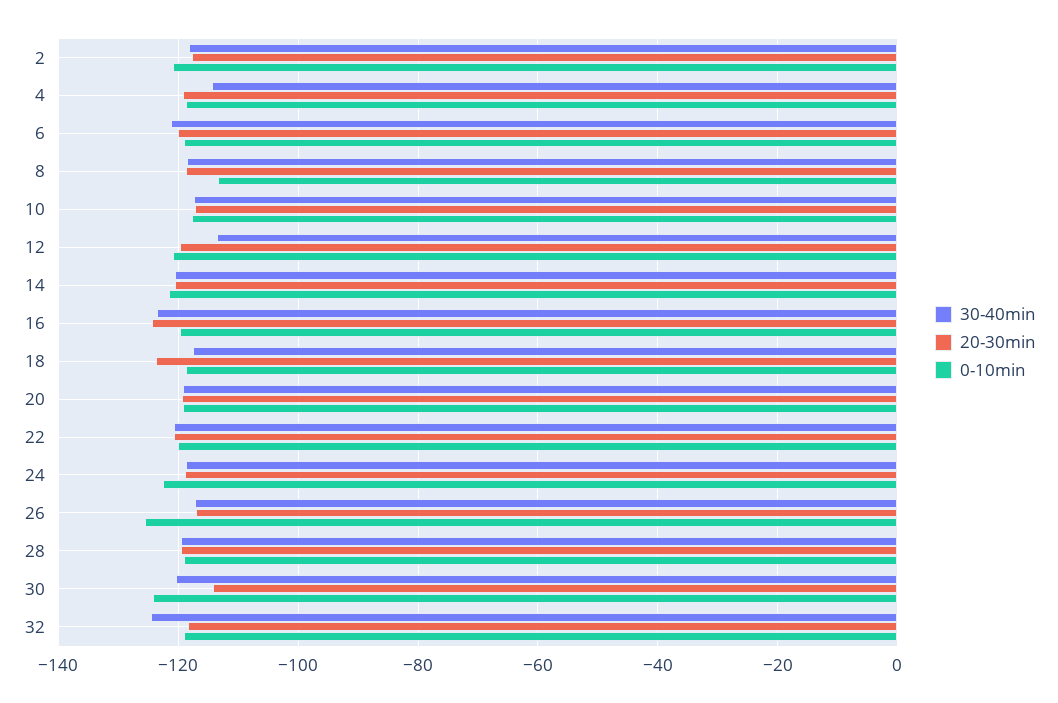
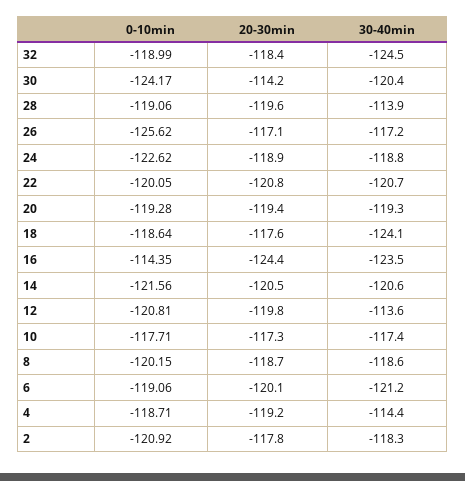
  {
    "30-40min": {
      "2": -118.3,
      "4": -114.4,
      "6": -121.2,
      "8": -118.6,
      "10": -117.4,
      "12": -113.6,
      "14": -120.6,
      "16": -123.5,
-     "18": -118,
+     "18": -124.1,
      "20": -119.3,
      "22": -120.7,
      "24": -118.8,
      "26": -117.2,
-     "28": -120,
+     "28": -113.9,
      "30": -120.4,
      "32": -124.5
    },
    "20-30min": {
      "2": -117.8,
      "4": -119.2,
      "6": -120.1,
      "8": -118.7,
      "10": -117.3,
      "12": -119.8,
      "14": -120.5,
      "16": -124.4,
-     "18": -124,
+     "18": -117.6,
      "20": -119.4,
      "22": -120.8,
      "24": -118.9,
      "26": -117.1,
      "28": -119.6,
      "30": -114.2,
      "32": -118.4
    },
    "0-10min": {
      "2": -120.92,
      "4": -118.71,
      "6": -119.06,
-     "8": -114,
+     "8": -120.15,
      "10": -117.71,
      "12": -120.81,
      "14": -121.56,
-     "16": -120,
+     "16": -114.35,
      "18": -118.64,
      "20": -119.28,
      "22": -120.05,
      "24": -122.62,
      "26": -125.62,
      "28": -119.06,
      "30": -124.17,
      "32": -118.99
    }
  }

